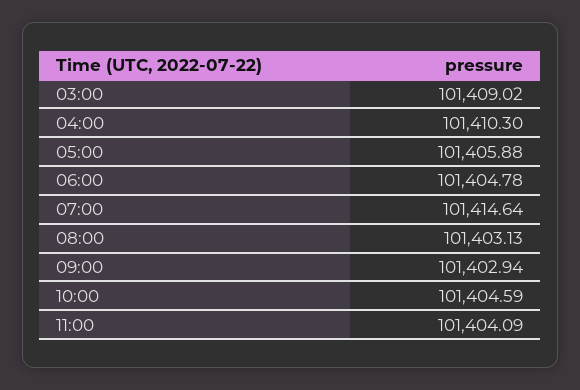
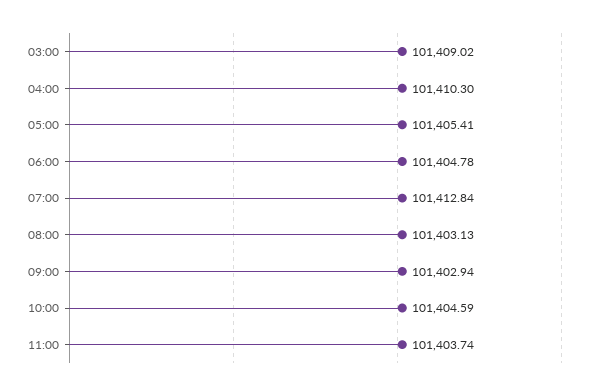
  {
    "03:00": 101409.02,
    "04:00": 101410.3,
-   "05:00": 101405.88,
+   "05:00": 101405.41,
    "06:00": 101404.78,
-   "07:00": 101414.64,
+   "07:00": 101412.84,
    "08:00": 101403.13,
    "09:00": 101402.94,
    "10:00": 101404.59,
-   "11:00": 101404.09
+   "11:00": 101403.74
  }

